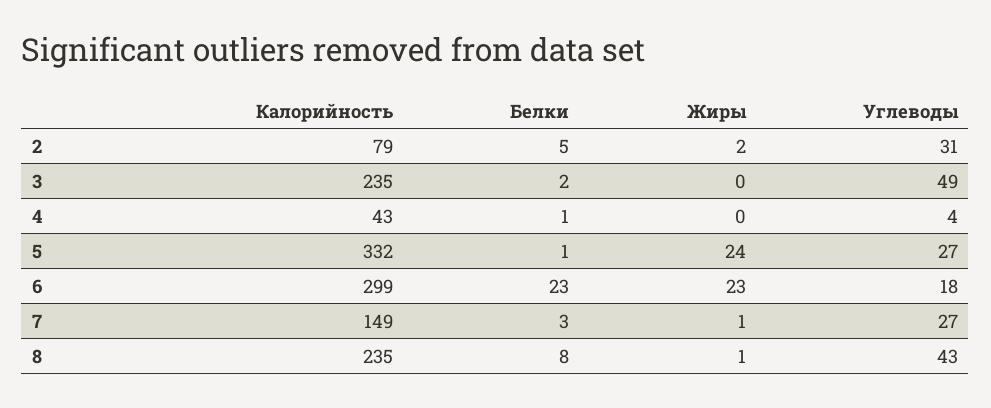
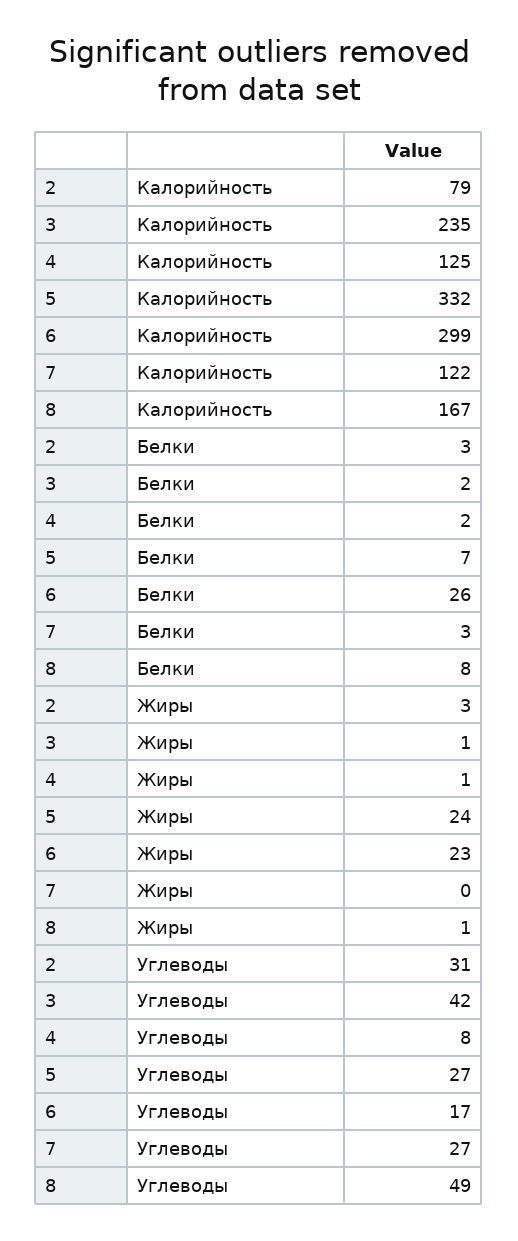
  {
    "Калорийность": {
      "2": 79,
      "3": 235,
-     "4": 43,
+     "4": 125,
      "5": 332,
      "6": 299,
-     "7": 149,
+     "7": 122,
-     "8": 235
+     "8": 167
    },
    "Белки": {
-     "2": 5,
+     "2": 3,
      "3": 2,
-     "4": 1,
+     "4": 2,
-     "5": 1,
+     "5": 7,
-     "6": 23,
+     "6": 26,
      "7": 3,
      "8": 8
    },
    "Жиры": {
-     "2": 2,
+     "2": 3,
-     "3": 0,
+     "3": 1,
-     "4": 0,
+     "4": 1,
      "5": 24,
      "6": 23,
-     "7": 1,
+     "7": 0,
      "8": 1
    },
    "Углеводы": {
      "2": 31,
-     "3": 49,
+     "3": 42,
-     "4": 4,
+     "4": 8,
      "5": 27,
-     "6": 18,
+     "6": 17,
      "7": 27,
-     "8": 43
+     "8": 49
    }
  }

